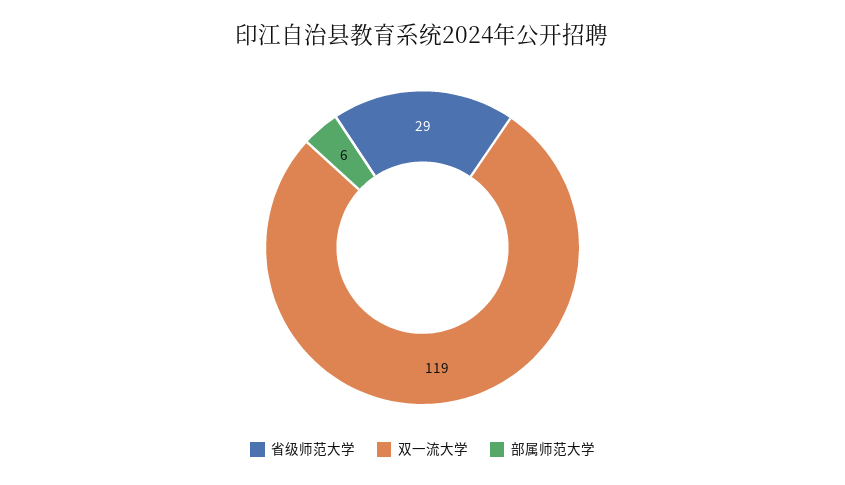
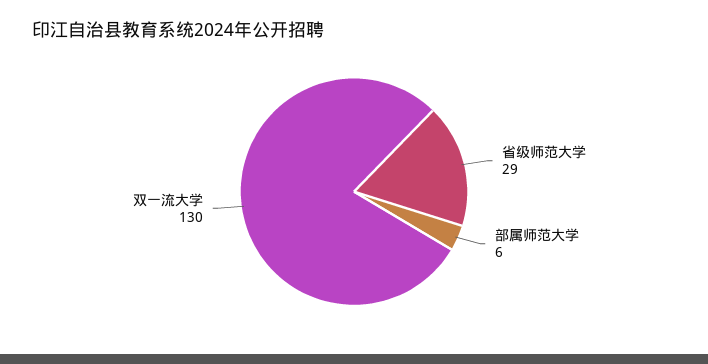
  {
    "省级师范大学": 29,
-   "双一流大学": 119,
+   "双一流大学": 130,
    "部属师范大学": 6
  }

